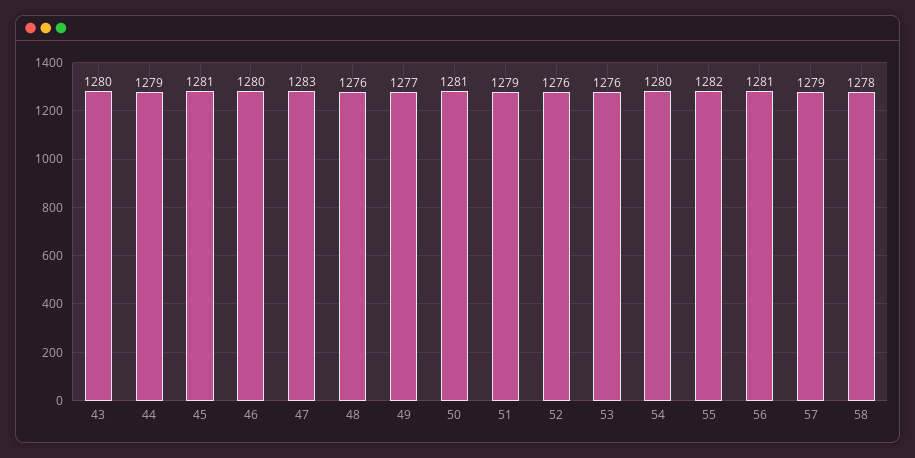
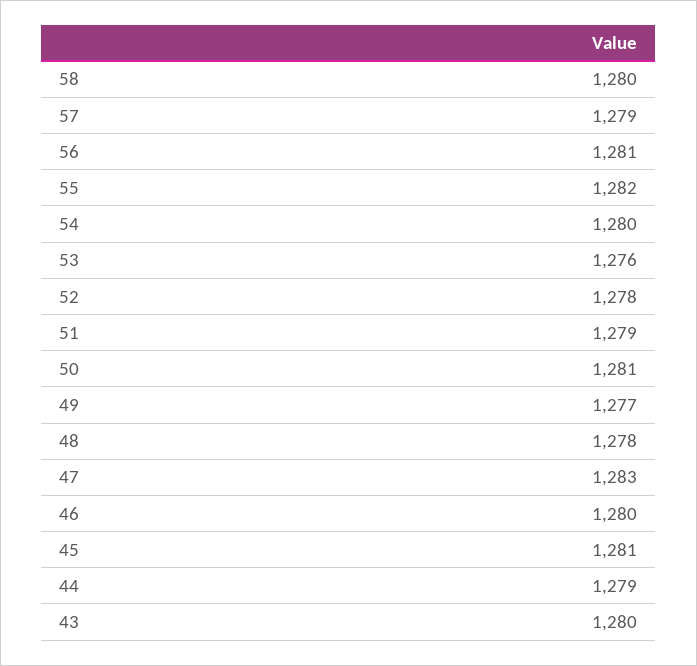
  {
    "43": 1280,
    "44": 1279,
    "45": 1281,
    "46": 1280,
    "47": 1283,
-   "48": 1276,
+   "48": 1278,
    "49": 1277,
    "50": 1281,
    "51": 1279,
-   "52": 1276,
+   "52": 1278,
    "53": 1276,
    "54": 1280,
    "55": 1282,
    "56": 1281,
    "57": 1279,
-   "58": 1278
+   "58": 1280
  }

